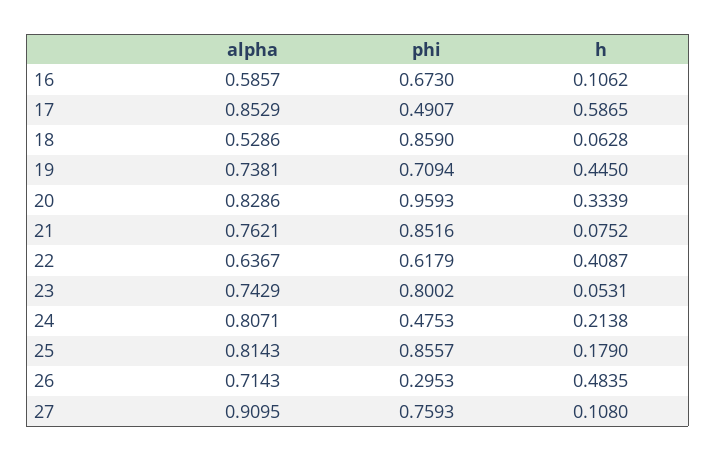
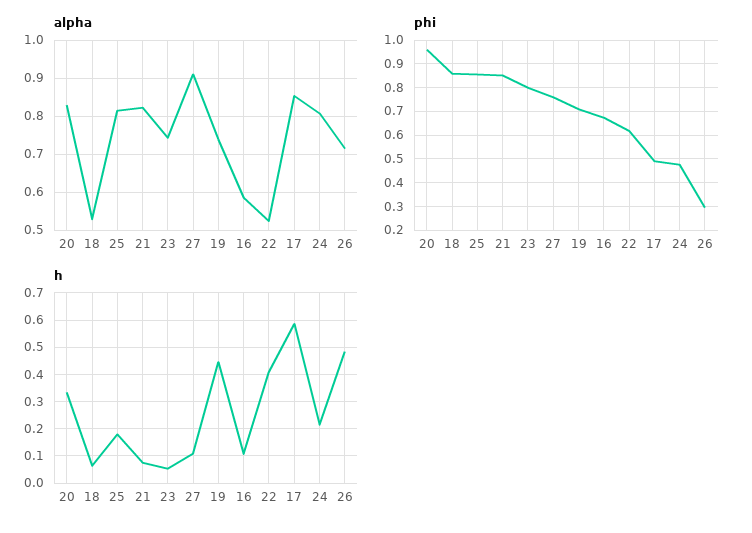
  {
    "alpha": {
      "16": 0.5857,
      "17": 0.8529,
      "18": 0.5286,
      "19": 0.7381,
      "20": 0.8286,
-     "21": 0.7621,
+     "21": 0.82,
-     "22": 0.6367,
+     "22": 0.52,
      "23": 0.7429,
      "24": 0.8071,
      "25": 0.8143,
      "26": 0.7143,
      "27": 0.9095
    },
    "phi": {
      "16": 0.673,
      "17": 0.4907,
      "18": 0.859,
      "19": 0.7094,
      "20": 0.9593,
      "21": 0.8516,
      "22": 0.6179,
      "23": 0.8002,
      "24": 0.4753,
      "25": 0.8557,
      "26": 0.2953,
      "27": 0.7593
    },
    "h": {
      "16": 0.1062,
      "17": 0.5865,
      "18": 0.0628,
      "19": 0.445,
      "20": 0.3339,
      "21": 0.0752,
      "22": 0.4087,
      "23": 0.0531,
      "24": 0.2138,
      "25": 0.179,
      "26": 0.4835,
      "27": 0.108
    }
  }

